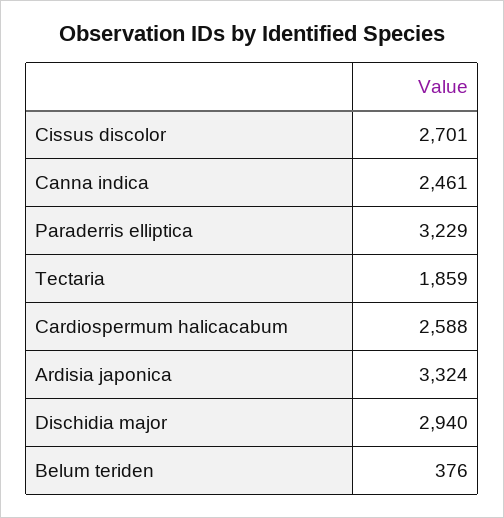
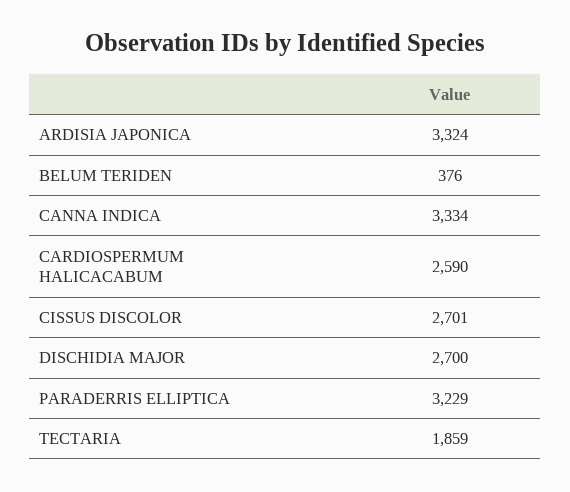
  {
    "Cissus discolor": 2701,
-   "Canna indica": 2461,
+   "Canna indica": 3334,
    "Paraderris elliptica": 3229,
    "Tectaria": 1859,
-   "Cardiospermum halicacabum": 2588,
+   "Cardiospermum halicacabum": 2590,
    "Ardisia japonica": 3324,
-   "Dischidia major": 2940,
+   "Dischidia major": 2700,
    "Belum teriden": 376
  }

